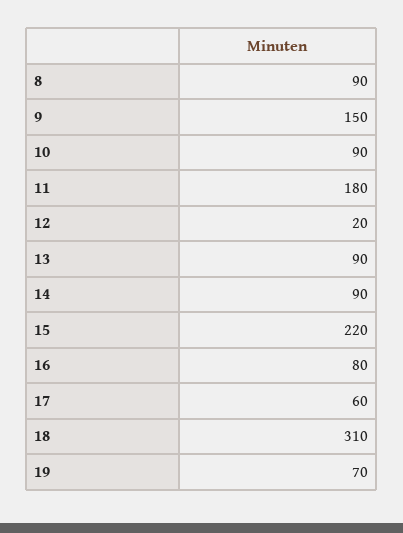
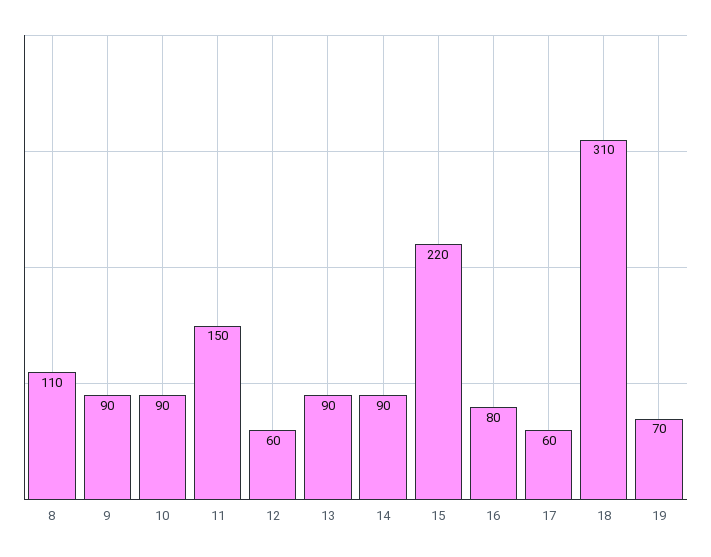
  {
-   "8": 90,
+   "8": 110,
-   "9": 150,
+   "9": 90,
    "10": 90,
-   "11": 180,
+   "11": 150,
-   "12": 20,
+   "12": 60,
    "13": 90,
    "14": 90,
    "15": 220,
    "16": 80,
    "17": 60,
    "18": 310,
    "19": 70
  }

